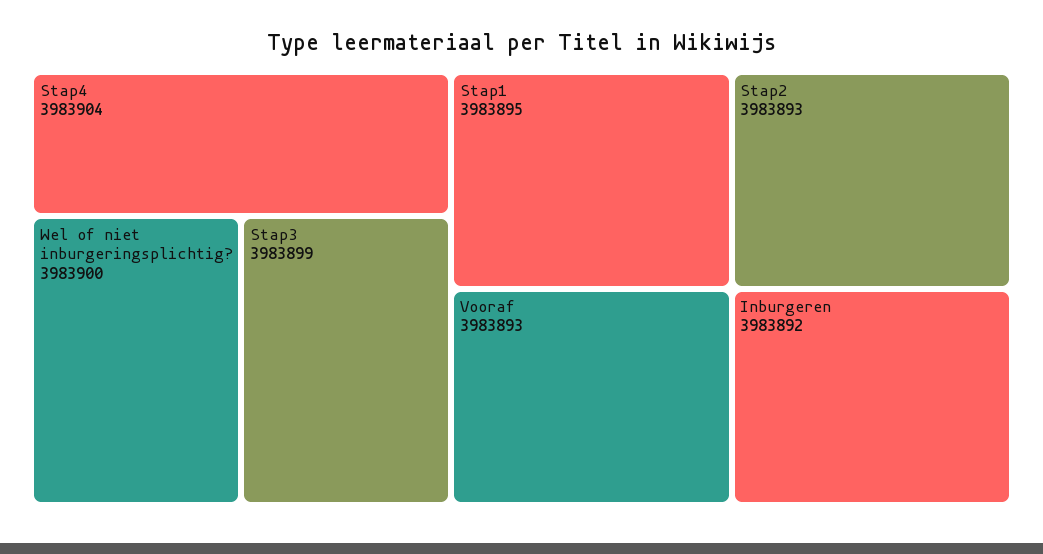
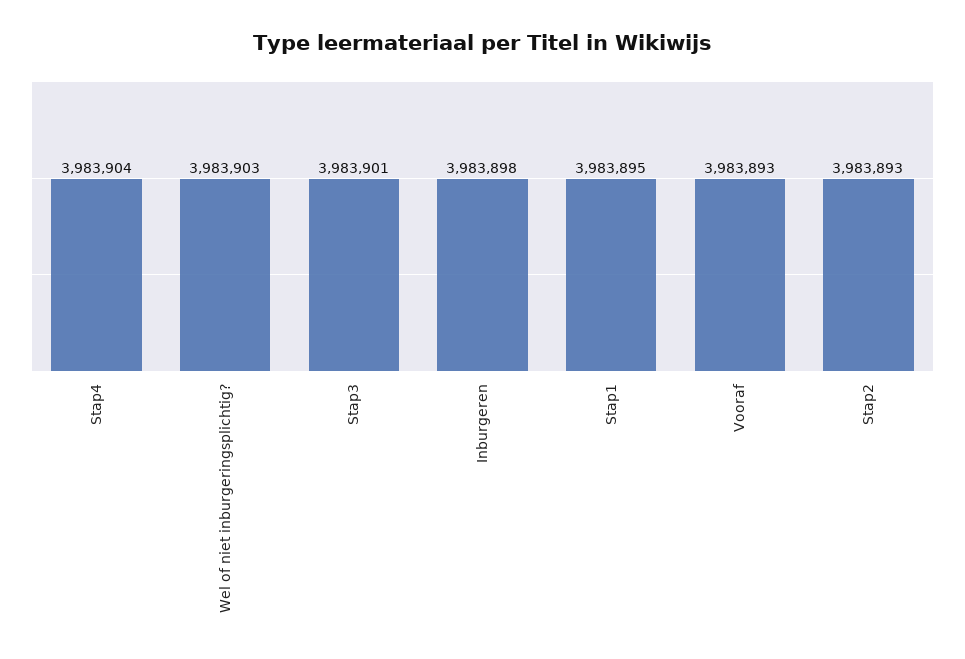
  {
    "Stap4": 3983904,
-   "Wel of niet inburgeringsplichtig?": 3983900,
+   "Wel of niet inburgeringsplichtig?": 3983903,
-   "Stap3": 3983899,
+   "Stap3": 3983901,
    "Stap1": 3983895,
    "Vooraf": 3983893,
    "Stap2": 3983893,
-   "Inburgeren": 3983892
+   "Inburgeren": 3983898
  }

